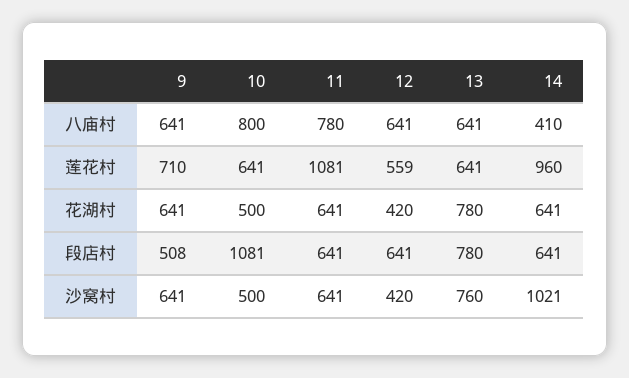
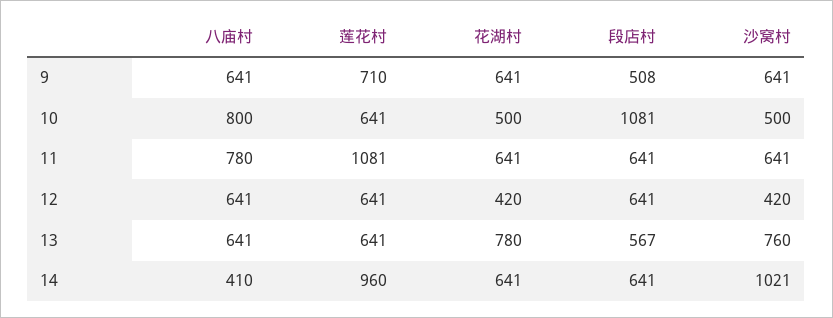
  {
    "9": {
      "八庙村": 641,
      "莲花村": 710,
      "花湖村": 641,
      "段店村": 508,
      "沙窝村": 641
    },
    "10": {
      "八庙村": 800,
      "莲花村": 641,
      "花湖村": 500,
      "段店村": 1081,
      "沙窝村": 500
    },
    "11": {
      "八庙村": 780,
      "莲花村": 1081,
      "花湖村": 641,
      "段店村": 641,
      "沙窝村": 641
    },
    "12": {
      "八庙村": 641,
-     "莲花村": 559,
+     "莲花村": 641,
      "花湖村": 420,
      "段店村": 641,
      "沙窝村": 420
    },
    "13": {
      "八庙村": 641,
      "莲花村": 641,
      "花湖村": 780,
-     "段店村": 780,
+     "段店村": 567,
      "沙窝村": 760
    },
    "14": {
      "八庙村": 410,
      "莲花村": 960,
      "花湖村": 641,
      "段店村": 641,
      "沙窝村": 1021
    }
  }

